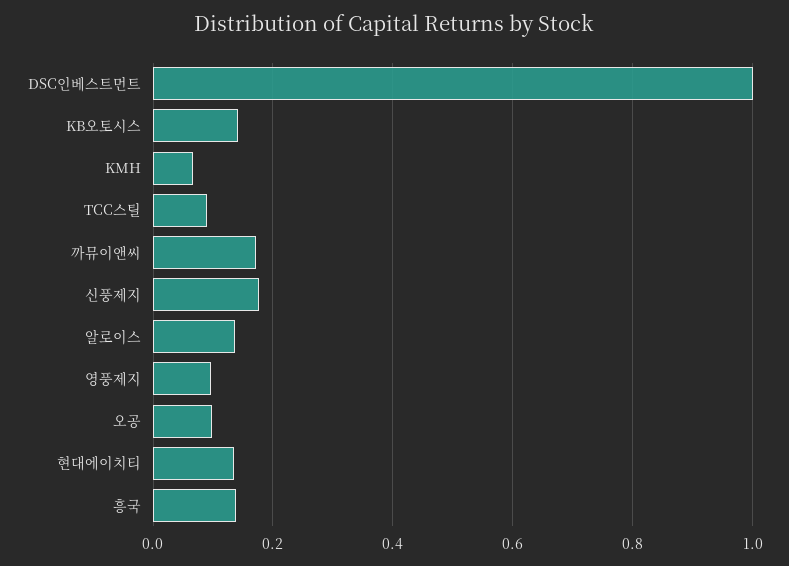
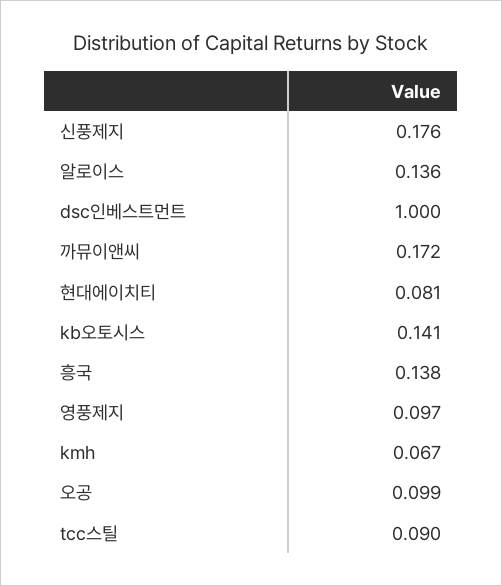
  {
    "DSC인베스트먼트": 1,
    "KB오토시스": 0.141,
    "KMH": 0.067,
    "TCC스틸": 0.09,
    "까뮤이앤씨": 0.172,
    "신풍제지": 0.176,
    "알로이스": 0.136,
    "영풍제지": 0.097,
    "오공": 0.099,
-   "현대에이치티": 0.14,
+   "현대에이치티": 0.081,
    "흥국": 0.138
  }

